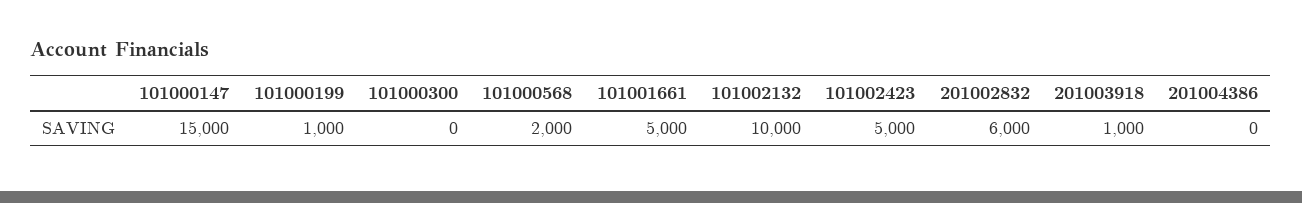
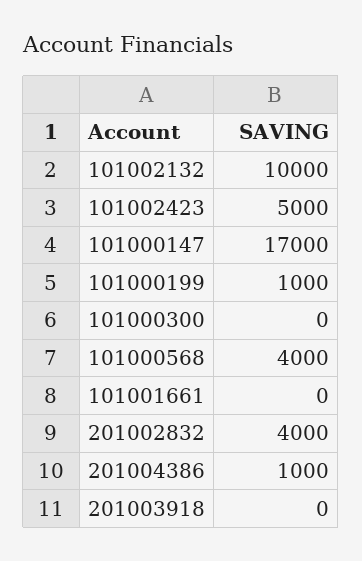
  {
-   "101000147": 15000,
+   "101000147": 17000,
    "101000199": 1000,
    "101000300": 0,
-   "101000568": 2000,
+   "101000568": 4000,
-   "101001661": 5000,
+   "101001661": 0,
    "101002132": 10000,
    "101002423": 5000,
-   "201002832": 6000,
+   "201002832": 4000,
-   "201003918": 1000,
+   "201003918": 0,
-   "201004386": 0
+   "201004386": 1000
  }

